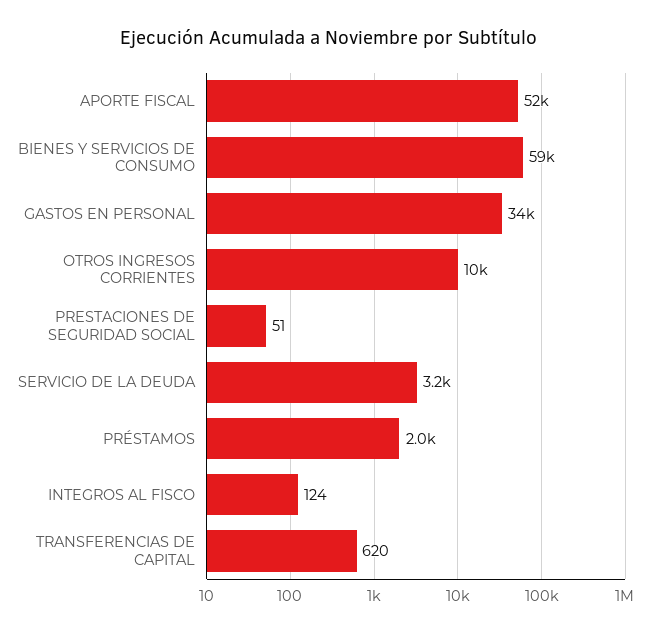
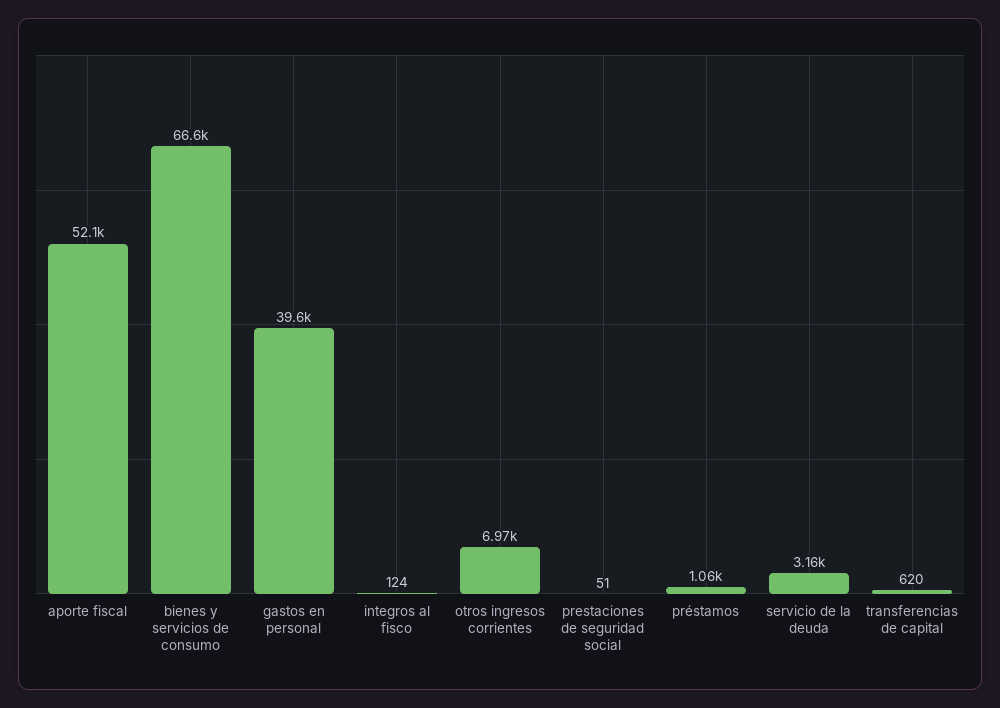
  {
    "APORTE FISCAL": 52100,
-   "BIENES Y SERVICIOS DE CONSUMO": 59000,
+   "BIENES Y SERVICIOS DE CONSUMO": 66600,
-   "GASTOS EN PERSONAL": 34000,
+   "GASTOS EN PERSONAL": 39600,
-   "OTROS INGRESOS CORRIENTES": 10000,
+   "OTROS INGRESOS CORRIENTES": 6970,
    "PRESTACIONES DE SEGURIDAD SOCIAL": 51,
    "SERVICIO DE LA DEUDA": 3160,
-   "PRÉSTAMOS": 2000,
+   "PRÉSTAMOS": 1060,
    "INTEGROS AL FISCO": 124,
    "TRANSFERENCIAS DE CAPITAL": 620
  }

